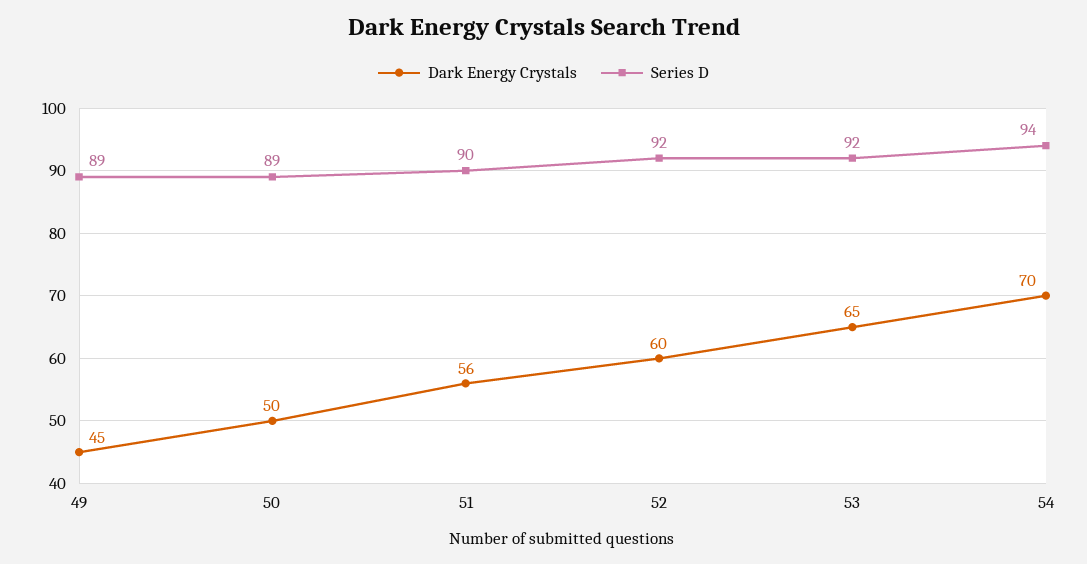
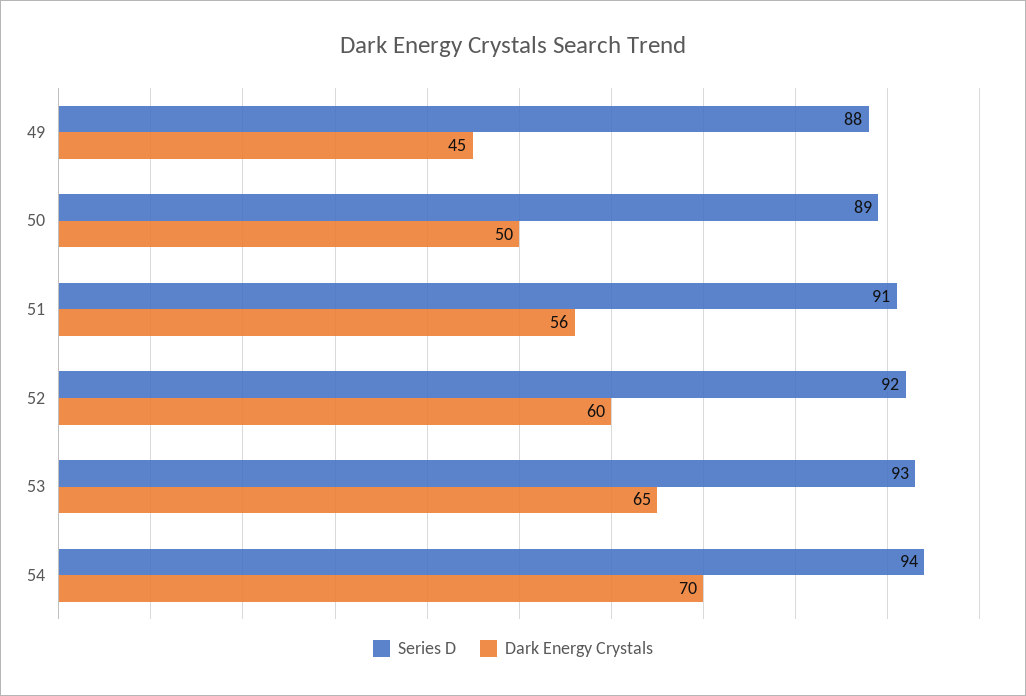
  {
    "Dark Energy Crystals": {
      "49": 45,
      "50": 50,
      "51": 56,
      "52": 60,
      "53": 65,
      "54": 70
    },
    "Series D": {
-     "49": 89,
+     "49": 88,
      "50": 89,
-     "51": 90,
+     "51": 91,
      "52": 92,
-     "53": 92,
+     "53": 93,
      "54": 94
    }
  }

